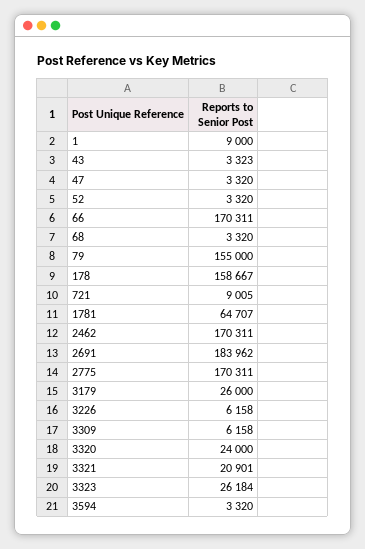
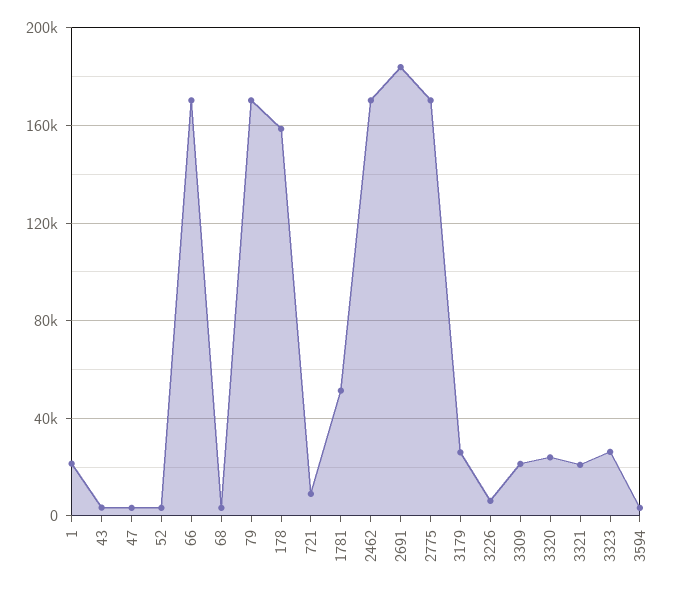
  {
-   "1": 9000,
+   "1": 20000,
    "43": 3323,
    "47": 3320,
    "52": 3320,
    "66": 170311,
    "68": 3320,
-   "79": 155000,
+   "79": 170000,
    "178": 158667,
    "721": 9005,
-   "1781": 64707,
+   "1781": 50000,
    "2462": 170311,
    "2691": 183962,
    "2775": 170311,
    "3179": 26000,
    "3226": 6158,
-   "3309": 6158,
+   "3309": 20000,
    "3320": 24000,
    "3321": 20901,
    "3323": 26184,
    "3594": 3320
  }

